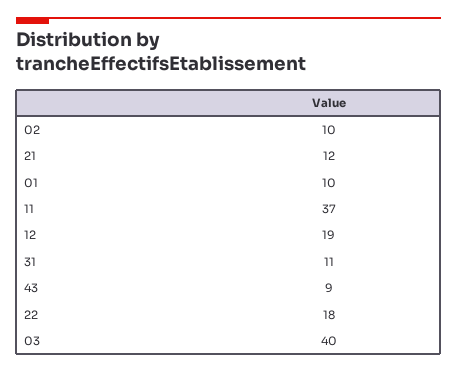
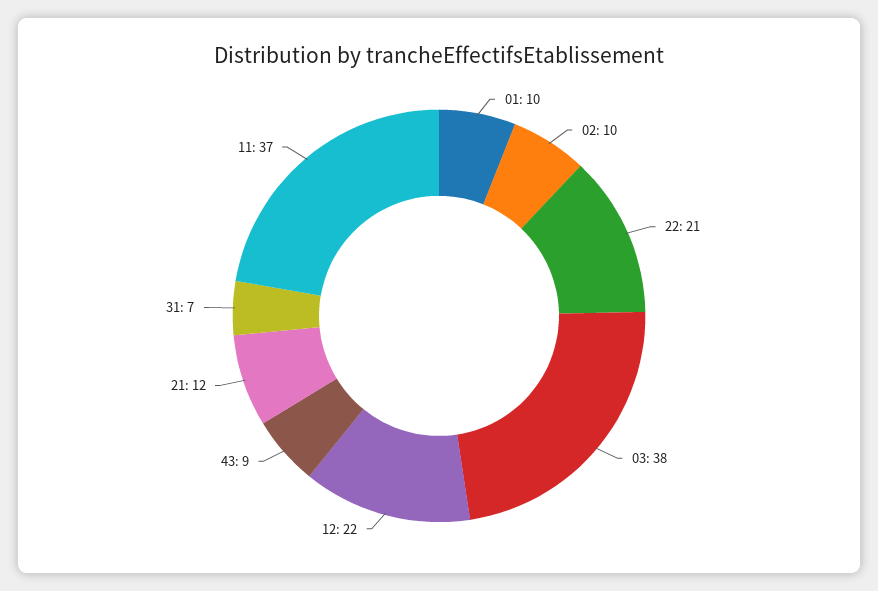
  {
    "02": 10,
    "21": 12,
    "01": 10,
    "11": 37,
-   "12": 19,
+   "12": 22,
-   "31": 11,
+   "31": 7,
    "43": 9,
-   "22": 18,
+   "22": 21,
-   "03": 40
+   "03": 38
  }

